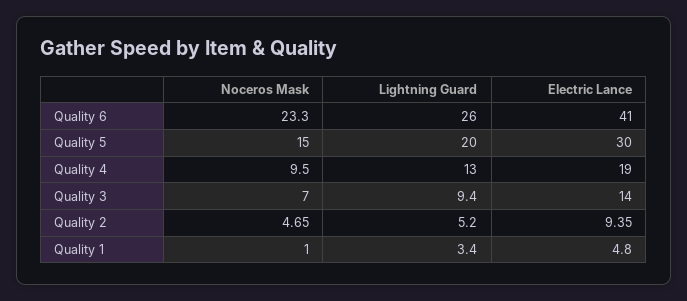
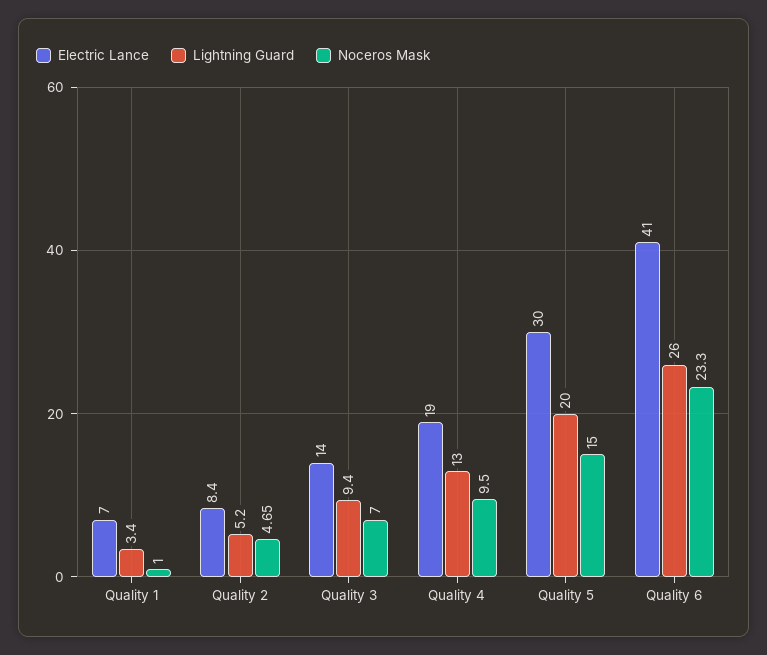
  {
    "Noceros Mask": {
      "Quality 6": 23.3,
      "Quality 5": 15,
      "Quality 4": 9.5,
      "Quality 3": 7,
      "Quality 2": 4.65,
      "Quality 1": 1
    },
    "Lightning Guard": {
      "Quality 6": 26,
      "Quality 5": 20,
      "Quality 4": 13,
      "Quality 3": 9.4,
      "Quality 2": 5.2,
      "Quality 1": 3.4
    },
    "Electric Lance": {
      "Quality 6": 41,
      "Quality 5": 30,
      "Quality 4": 19,
      "Quality 3": 14,
-     "Quality 2": 9.35,
+     "Quality 2": 8.4,
-     "Quality 1": 4.8
+     "Quality 1": 7
    }
  }

